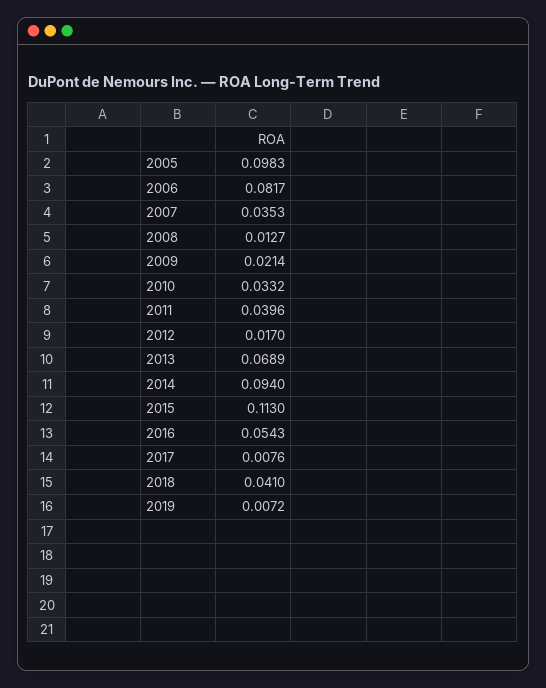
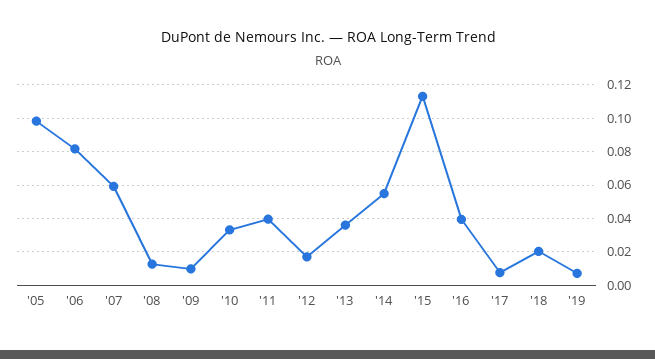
  {
    "2005": 0.0983,
    "2006": 0.0817,
-   "2007": 0.0353,
+   "2007": 0.06,
    "2008": 0.0127,
-   "2009": 0.0214,
+   "2009": 0.01,
    "2010": 0.0332,
    "2011": 0.0396,
    "2012": 0.017,
-   "2013": 0.0689,
+   "2013": 0.035,
-   "2014": 0.094,
+   "2014": 0.055,
    "2015": 0.113,
-   "2016": 0.0543,
+   "2016": 0.04,
    "2017": 0.0076,
-   "2018": 0.041,
+   "2018": 0.02,
    "2019": 0.0072
  }

